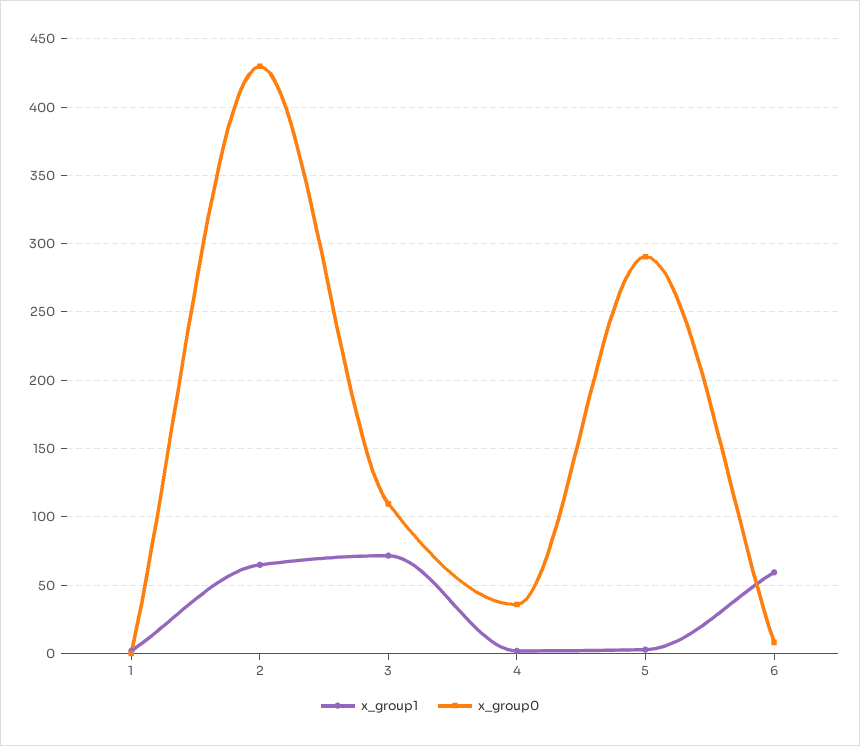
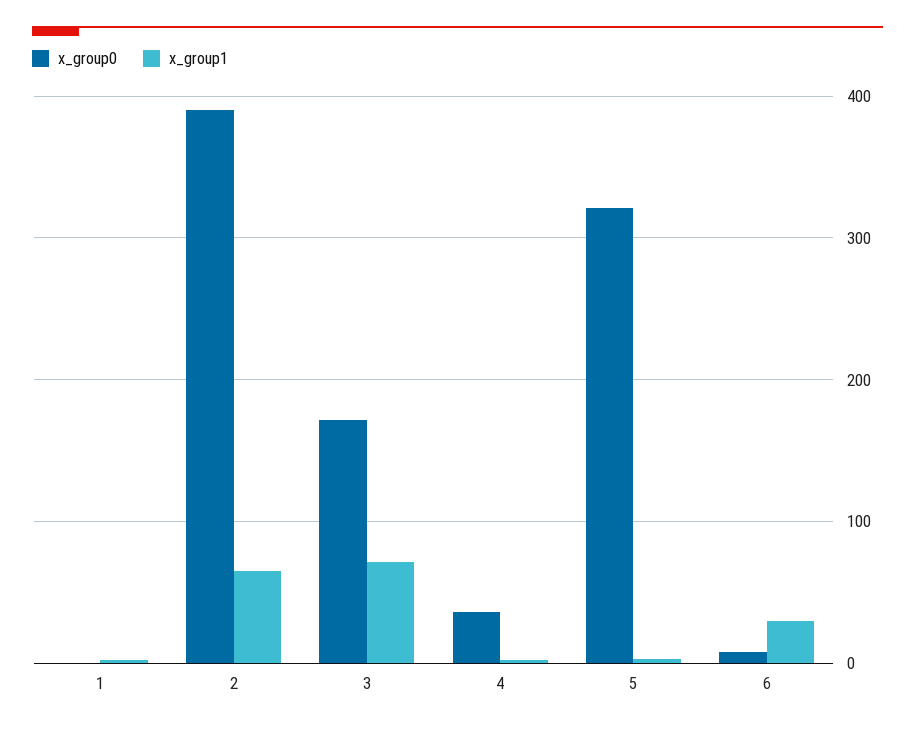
  {
    "x_group1": {
      "1": 0,
      "2": 65,
      "3": 70,
      "4": 0,
      "5": 5,
-     "6": 60
+     "6": 30
    },
    "x_group0": {
      "1": 0,
-     "2": 430,
+     "2": 390,
-     "3": 110,
+     "3": 170,
      "4": 35,
-     "5": 290,
+     "5": 320,
      "6": 10
    }
  }

